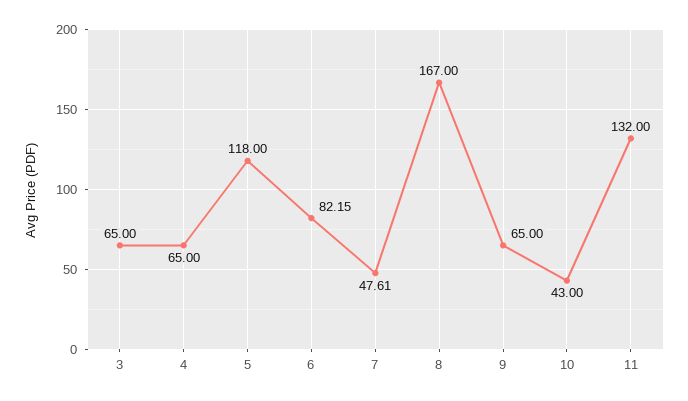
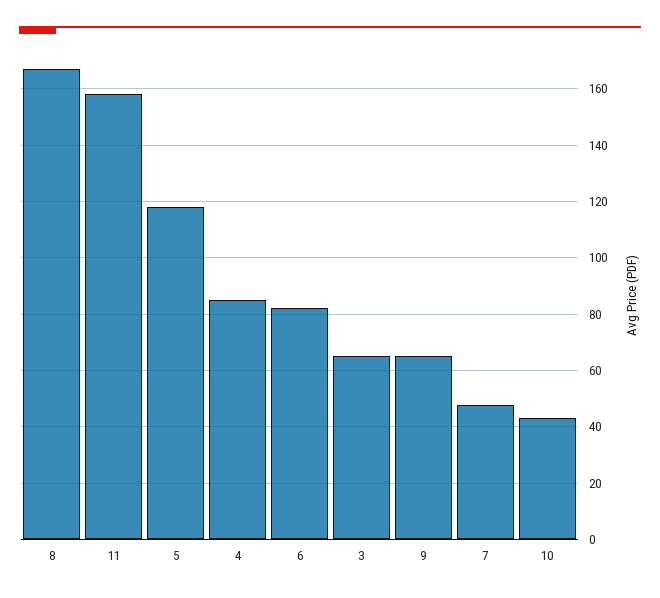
  {
    "3": 65,
-   "4": 65,
+   "4": 85,
    "5": 118,
    "6": 82.15,
    "7": 47.61,
    "8": 167,
    "9": 65,
    "10": 43,
-   "11": 132
+   "11": 157.5
  }

